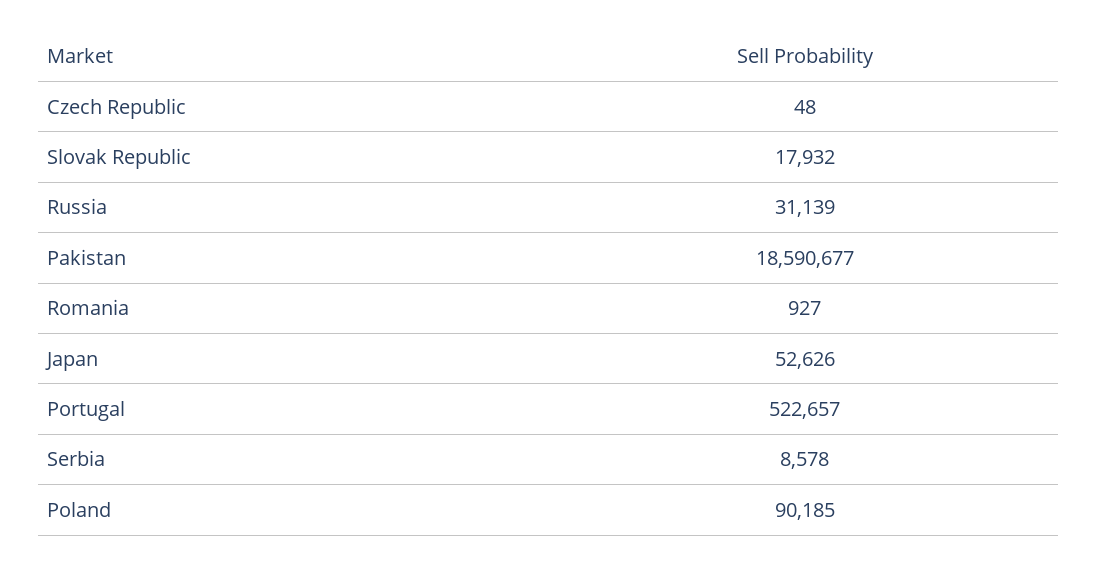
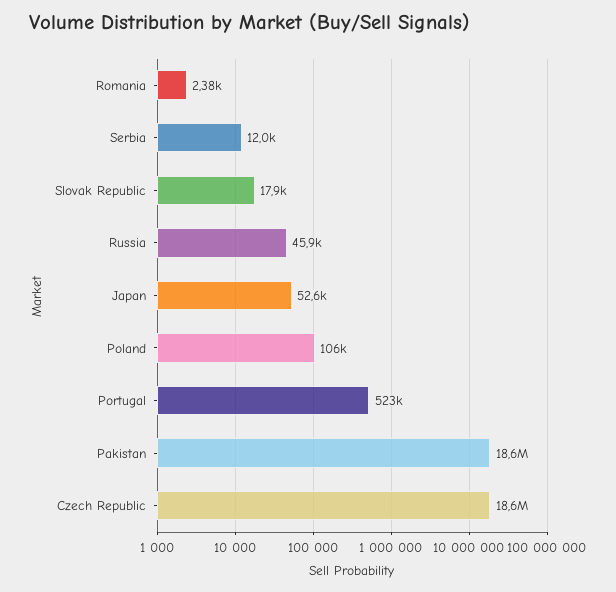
  {
-   "Czech Republic": 48,
+   "Czech Republic": 18600000,
    "Slovak Republic": 17932,
-   "Russia": 31139,
+   "Russia": 45900,
    "Pakistan": 18590677,
-   "Romania": 927,
+   "Romania": 2380,
    "Japan": 52626,
    "Portugal": 522657,
-   "Serbia": 8578,
+   "Serbia": 12000,
-   "Poland": 90185
+   "Poland": 106000
  }

